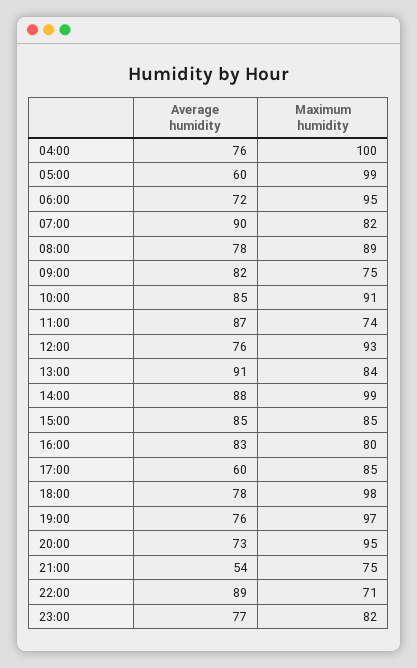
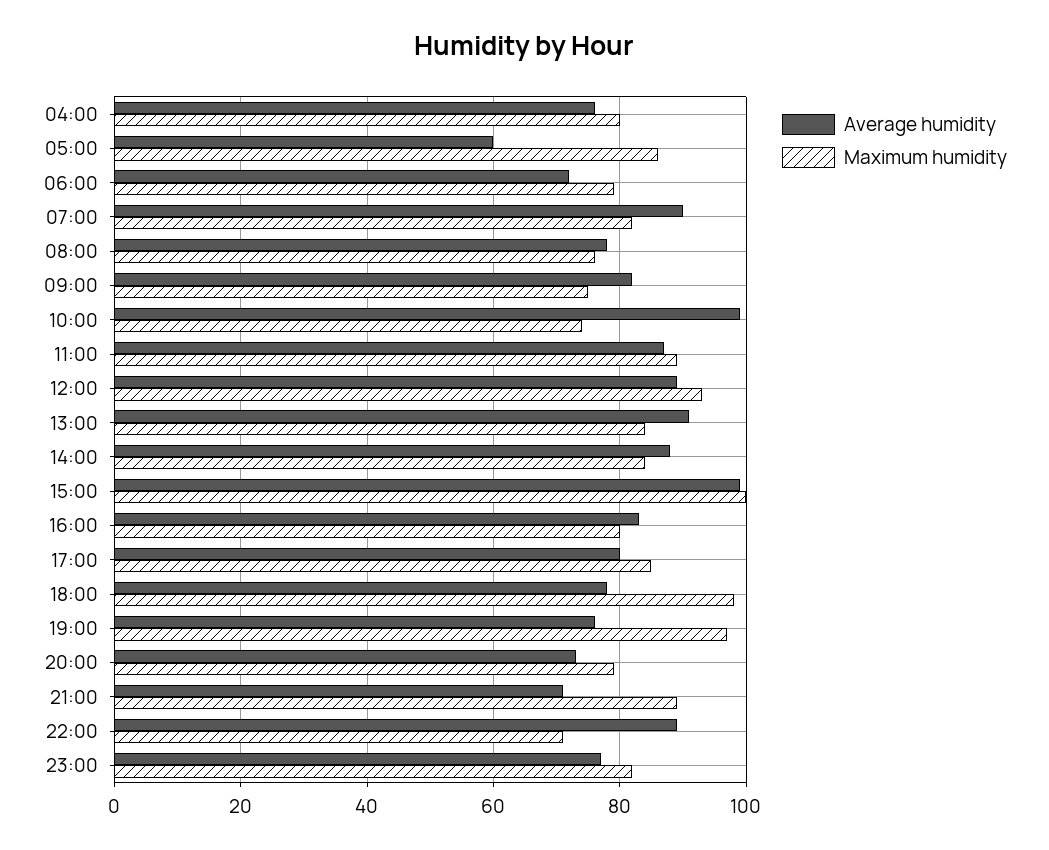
  {
    "Average humidity": {
      "04:00": 76,
      "05:00": 60,
      "06:00": 72,
      "07:00": 90,
      "08:00": 78,
      "09:00": 82,
-     "10:00": 85,
+     "10:00": 100,
      "11:00": 87,
-     "12:00": 76,
+     "12:00": 90,
      "13:00": 91,
      "14:00": 88,
-     "15:00": 85,
+     "15:00": 100,
      "16:00": 83,
-     "17:00": 60,
+     "17:00": 80,
      "18:00": 78,
      "19:00": 76,
      "20:00": 73,
-     "21:00": 54,
+     "21:00": 70,
      "22:00": 89,
      "23:00": 77
    },
    "Maximum humidity": {
-     "04:00": 100,
+     "04:00": 80,
-     "05:00": 99,
+     "05:00": 85,
-     "06:00": 95,
+     "06:00": 80,
      "07:00": 82,
-     "08:00": 89,
+     "08:00": 75,
      "09:00": 75,
-     "10:00": 91,
+     "10:00": 75,
-     "11:00": 74,
+     "11:00": 90,
      "12:00": 93,
      "13:00": 84,
-     "14:00": 99,
+     "14:00": 85,
-     "15:00": 85,
+     "15:00": 100,
      "16:00": 80,
      "17:00": 85,
      "18:00": 98,
      "19:00": 97,
-     "20:00": 95,
+     "20:00": 80,
-     "21:00": 75,
+     "21:00": 90,
      "22:00": 71,
      "23:00": 82
    }
  }

